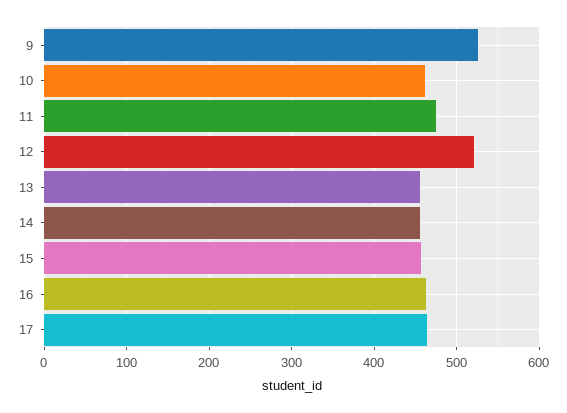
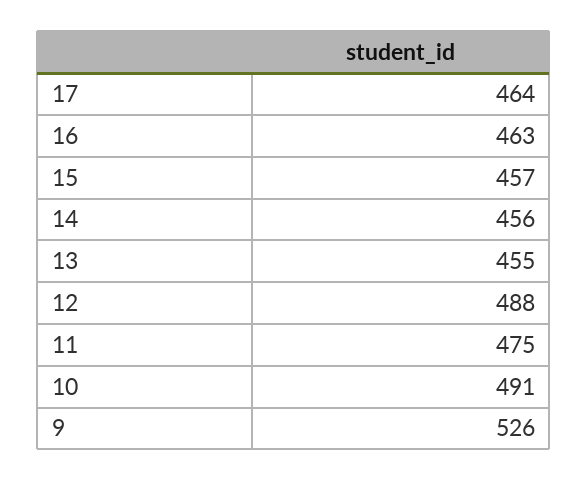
  {
    "9": 526,
-   "10": 460,
+   "10": 491,
    "11": 475,
-   "12": 520,
+   "12": 488,
    "13": 455,
    "14": 456,
    "15": 457,
    "16": 463,
    "17": 464
  }

